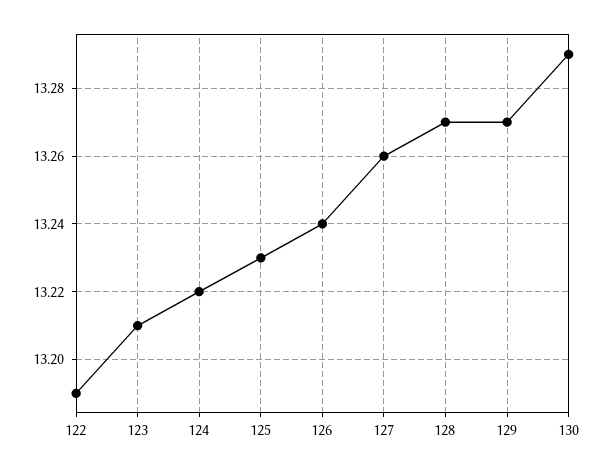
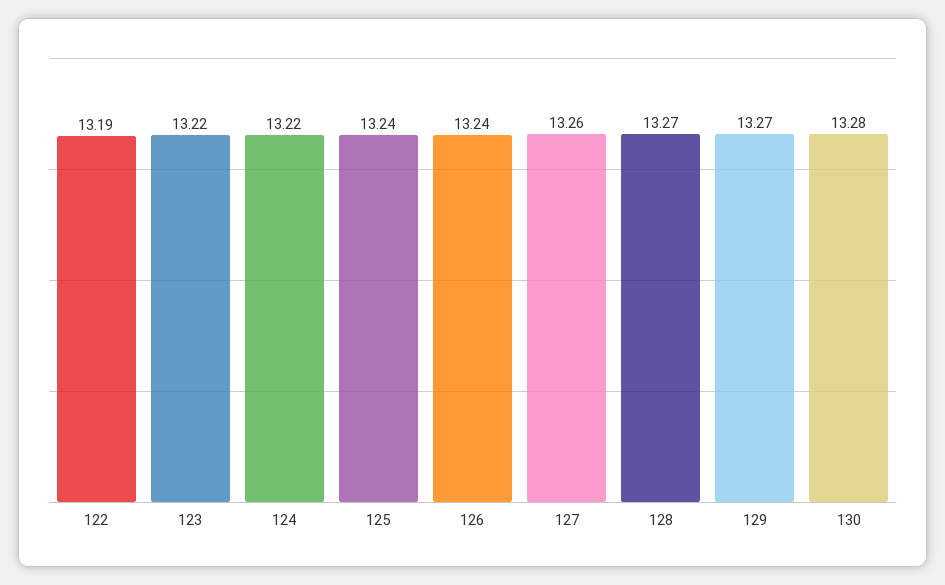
  {
    "122": 13.19,
-   "123": 13.21,
+   "123": 13.22,
    "124": 13.22,
-   "125": 13.23,
+   "125": 13.24,
    "126": 13.24,
    "127": 13.26,
    "128": 13.27,
    "129": 13.27,
-   "130": 13.29
+   "130": 13.28
  }

